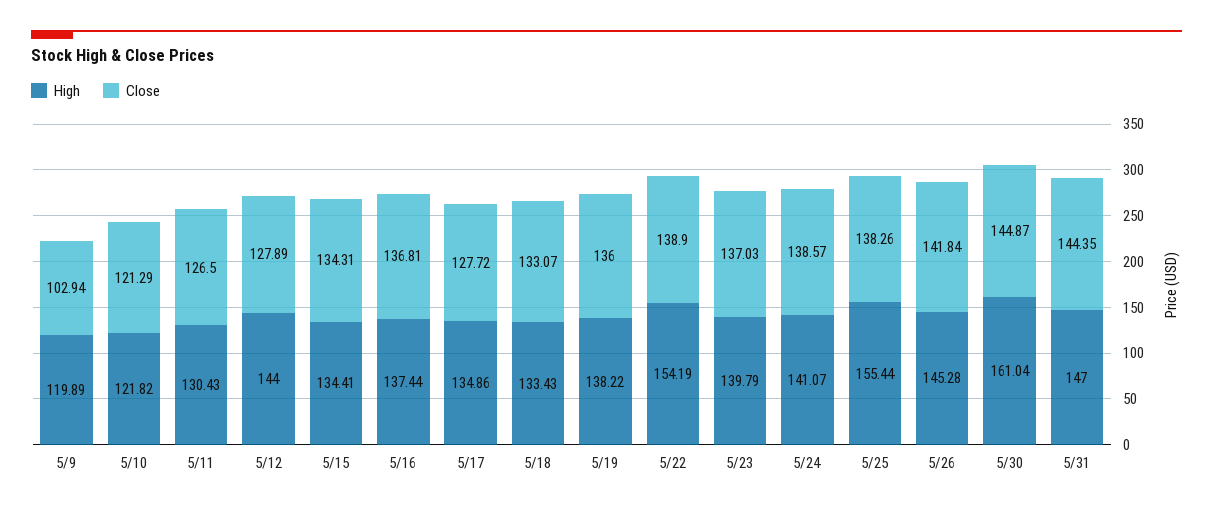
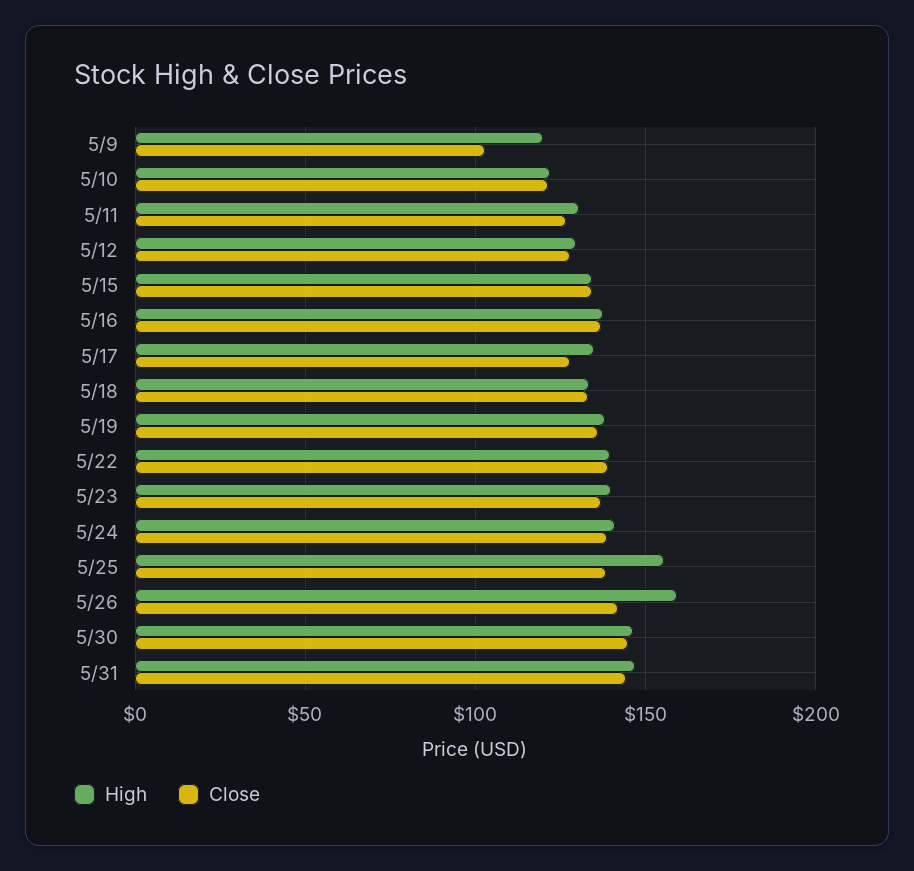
  {
    "High": {
      "5/9": 119.89,
      "5/10": 121.82,
      "5/11": 130.43,
-     "5/12": 144,
+     "5/12": 130,
      "5/15": 134.41,
      "5/16": 137.44,
      "5/17": 134.86,
      "5/18": 133.43,
      "5/19": 138.22,
-     "5/22": 154.19,
+     "5/22": 140,
      "5/23": 139.79,
      "5/24": 141.07,
      "5/25": 155.44,
-     "5/26": 145.28,
+     "5/26": 160,
-     "5/30": 161.04,
+     "5/30": 145,
      "5/31": 147
    },
    "Close": {
      "5/9": 102.94,
      "5/10": 121.29,
      "5/11": 126.5,
      "5/12": 127.89,
      "5/15": 134.31,
      "5/16": 136.81,
      "5/17": 127.72,
      "5/18": 133.07,
      "5/19": 136,
      "5/22": 138.9,
      "5/23": 137.03,
      "5/24": 138.57,
      "5/25": 138.26,
      "5/26": 141.84,
      "5/30": 144.87,
      "5/31": 144.35
    }
  }

